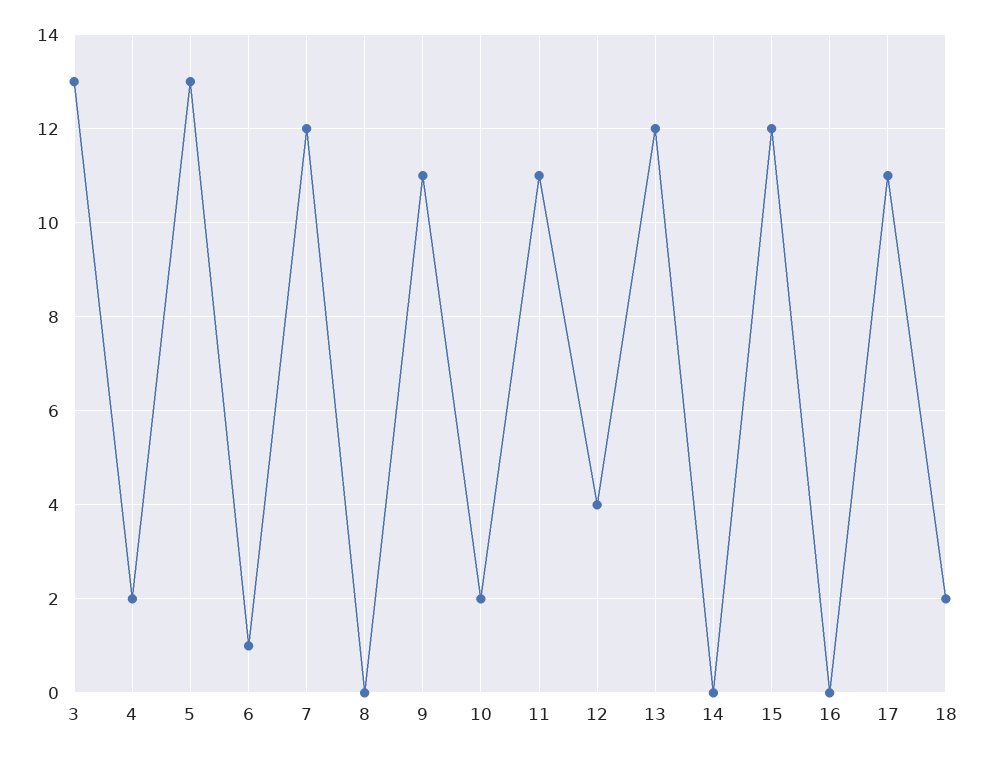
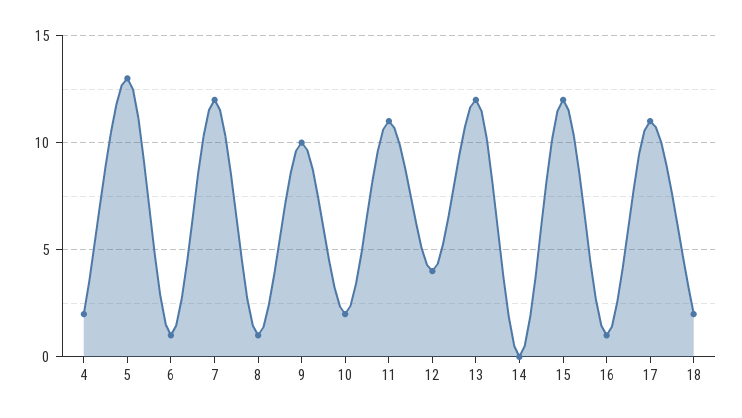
  {
-   "3": 13,
    "4": 2,
    "5": 13,
    "6": 1,
    "7": 12,
-   "8": 0,
+   "8": 1,
-   "9": 11,
+   "9": 10,
    "10": 2,
    "11": 11,
    "12": 4,
    "13": 12,
    "14": 0,
    "15": 12,
-   "16": 0,
+   "16": 1,
    "17": 11,
    "18": 2
  }

